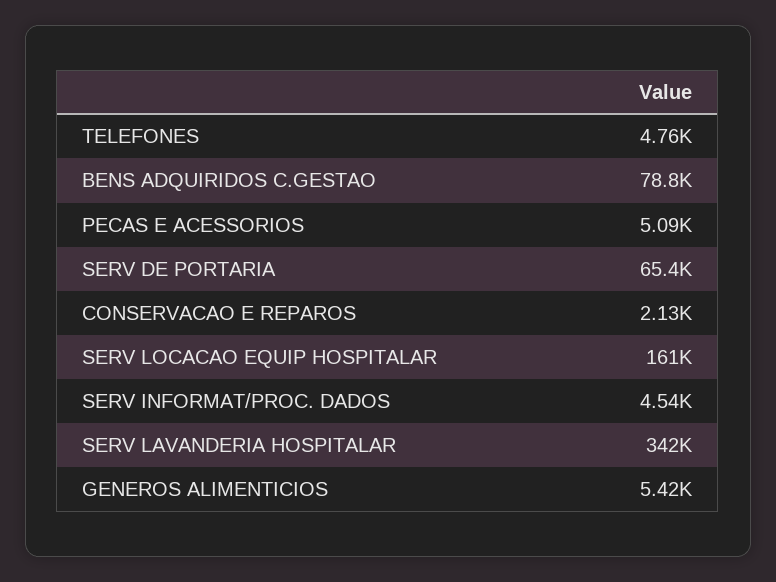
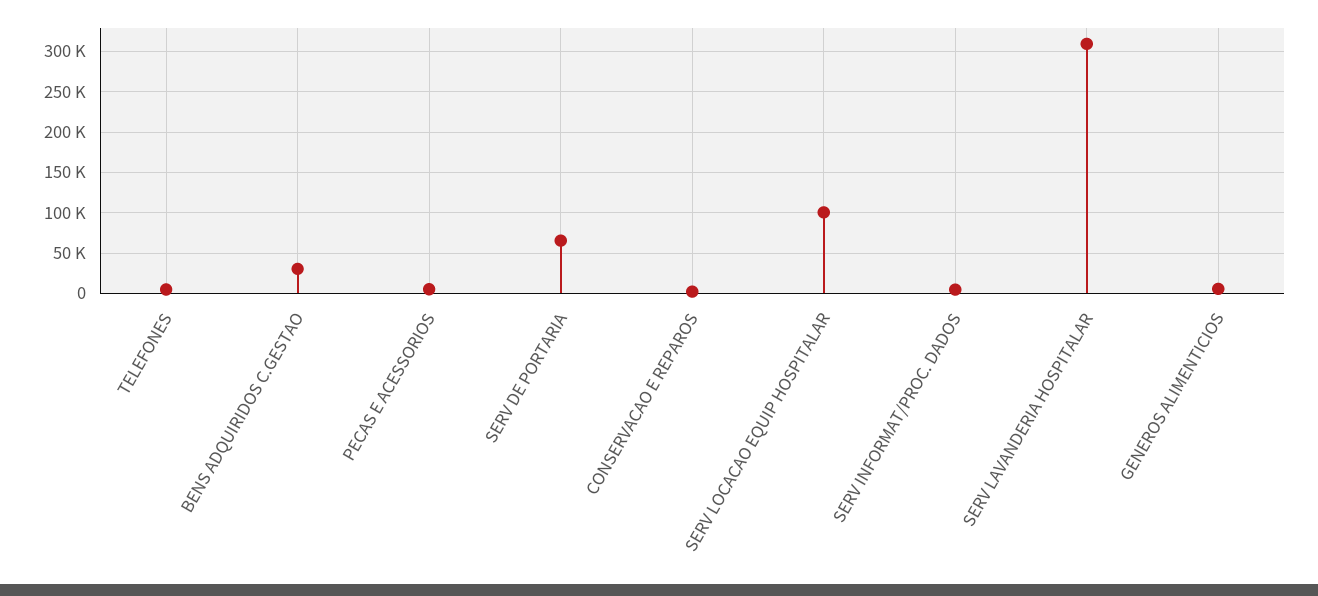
  {
    "TELEFONES": 4760,
-   "BENS ADQUIRIDOS C.GESTAO": 78800,
+   "BENS ADQUIRIDOS C.GESTAO": 30000,
    "PECAS E ACESSORIOS": 5090,
    "SERV DE PORTARIA": 65400,
    "CONSERVACAO E REPAROS": 2130,
-   "SERV LOCACAO EQUIP HOSPITALAR": 161000,
+   "SERV LOCACAO EQUIP HOSPITALAR": 100000,
    "SERV INFORMAT/PROC. DADOS": 4540,
-   "SERV LAVANDERIA HOSPITALAR": 342000,
+   "SERV LAVANDERIA HOSPITALAR": 310000,
    "GENEROS ALIMENTICIOS": 5420
  }

